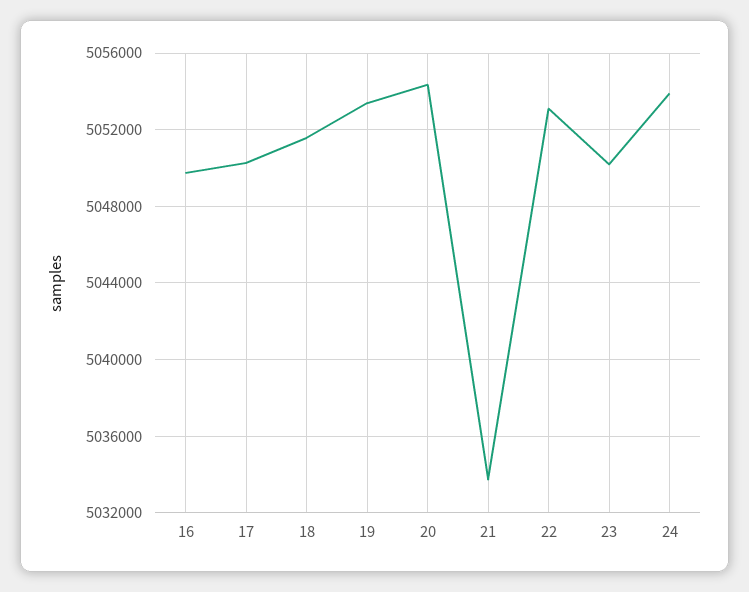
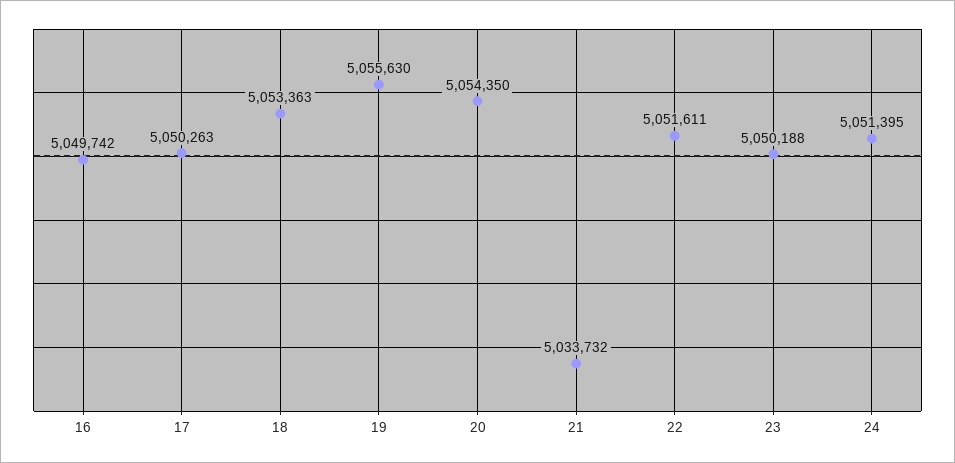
  {
    "16": 5049742,
    "17": 5050263,
-   "18": 5051500,
+   "18": 5053363,
-   "19": 5053500,
+   "19": 5055630,
    "20": 5054350,
    "21": 5033732,
-   "22": 5053000,
+   "22": 5051611,
    "23": 5050188,
-   "24": 5054000
+   "24": 5051395
  }

